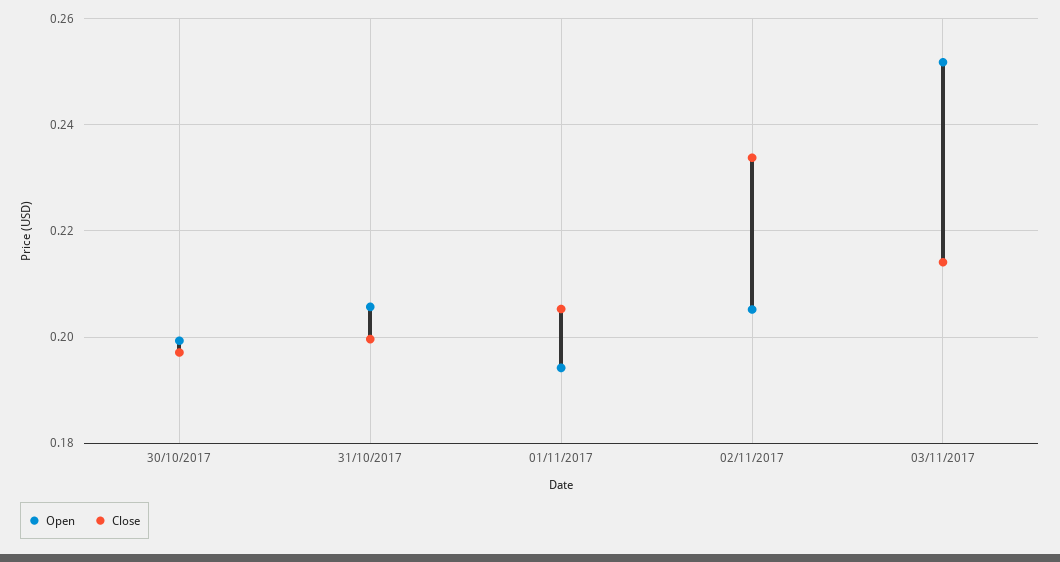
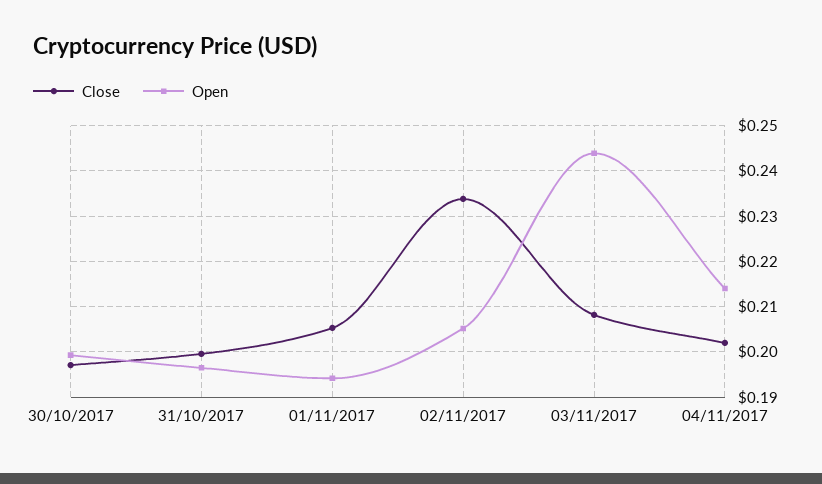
  {
    "Open": {
      "30/10/2017": 0.2,
-     "31/10/2017": 0.206,
+     "31/10/2017": 0.196,
      "01/11/2017": 0.194,
      "02/11/2017": 0.206,
-     "03/11/2017": 0.252
+     "03/11/2017": 0.244,
+     "04/11/2017": 0.214
    },
    "Close": {
      "30/10/2017": 0.198,
      "31/10/2017": 0.2,
      "01/11/2017": 0.206,
      "02/11/2017": 0.234,
-     "03/11/2017": 0.214
+     "03/11/2017": 0.208,
+     "04/11/2017": 0.202
    }
  }

